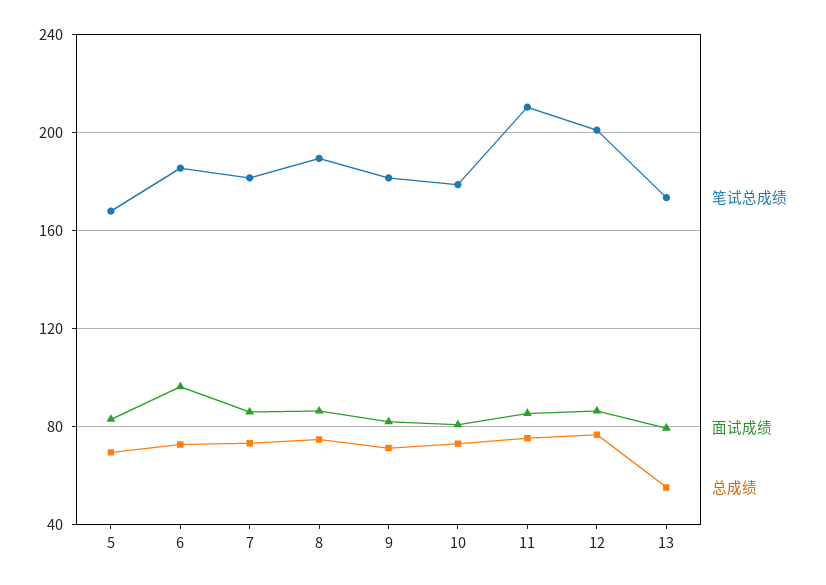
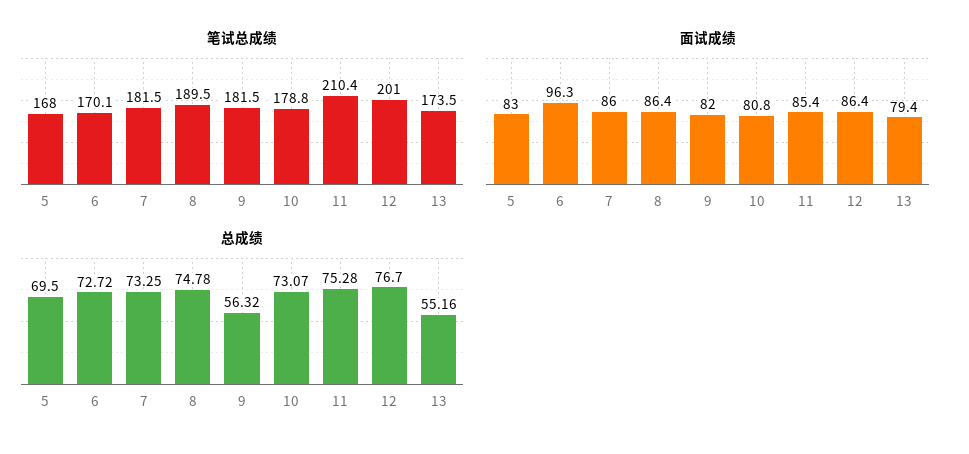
  {
    "笔试总成绩": {
      "5": 168,
-     "6": 185,
+     "6": 170.1,
      "7": 181.5,
      "8": 189.5,
      "9": 181.5,
      "10": 178.8,
      "11": 210.4,
      "12": 201,
      "13": 173.5
    },
    "面试成绩": {
      "5": 83,
      "6": 96.3,
      "7": 86,
      "8": 86.4,
      "9": 82,
      "10": 80.8,
      "11": 85.4,
      "12": 86.4,
      "13": 79.4
    },
    "总成绩": {
      "5": 69.5,
      "6": 72.72,
      "7": 73.25,
      "8": 74.78,
-     "9": 70,
+     "9": 56.32,
      "10": 73.07,
      "11": 75.28,
      "12": 76.7,
      "13": 55.16
    }
  }

